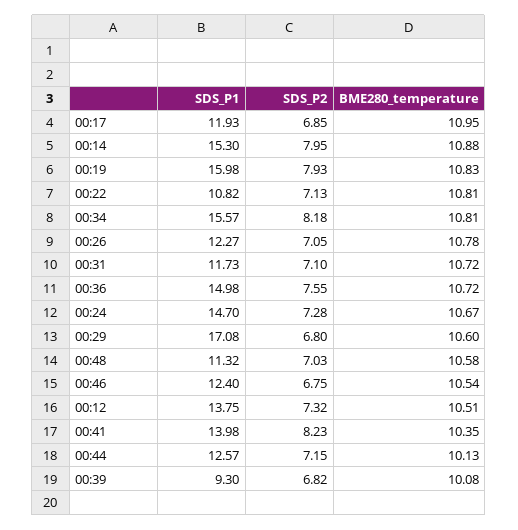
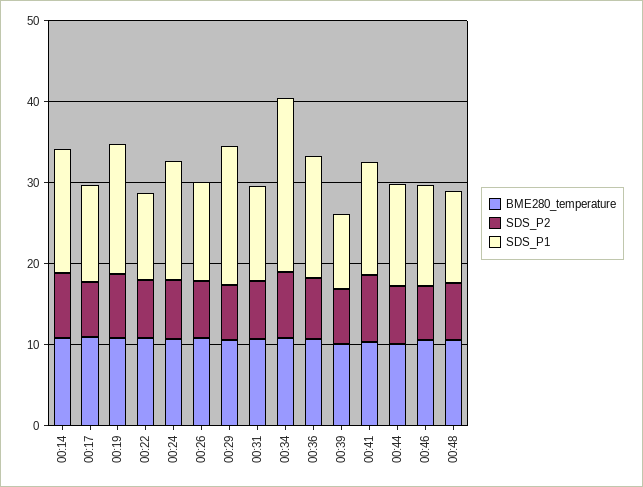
  {
    "SDS_P1": {
      "00:17": 11.93,
      "00:14": 15.3,
      "00:19": 15.98,
      "00:22": 10.82,
-     "00:34": 15.57,
+     "00:34": 22,
      "00:26": 12.27,
      "00:31": 11.73,
      "00:36": 14.98,
      "00:24": 14.7,
      "00:29": 17.08,
      "00:48": 11.32,
      "00:46": 12.4,
-     "00:12": 13.75,
      "00:41": 13.98,
      "00:44": 12.57,
      "00:39": 9.3
    },
    "SDS_P2": {
      "00:17": 6.85,
      "00:14": 7.95,
      "00:19": 7.93,
      "00:22": 7.13,
      "00:34": 8.18,
      "00:26": 7.05,
      "00:31": 7.1,
      "00:36": 7.55,
      "00:24": 7.28,
      "00:29": 6.8,
      "00:48": 7.03,
      "00:46": 6.75,
-     "00:12": 7.32,
      "00:41": 8.23,
      "00:44": 7.15,
      "00:39": 6.82
    },
    "BME280_temperature": {
      "00:17": 10.95,
      "00:14": 10.88,
      "00:19": 10.83,
      "00:22": 10.81,
      "00:34": 10.81,
      "00:26": 10.78,
      "00:31": 10.72,
      "00:36": 10.72,
      "00:24": 10.67,
      "00:29": 10.6,
      "00:48": 10.58,
      "00:46": 10.54,
-     "00:12": 10.51,
      "00:41": 10.35,
      "00:44": 10.13,
      "00:39": 10.08
    }
  }

